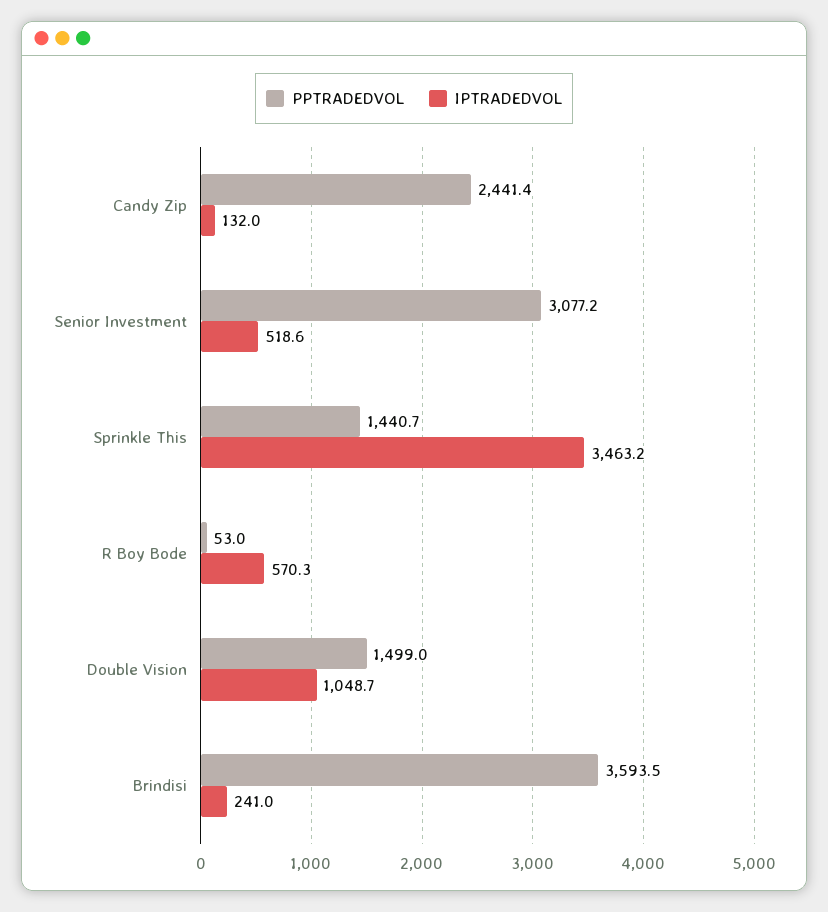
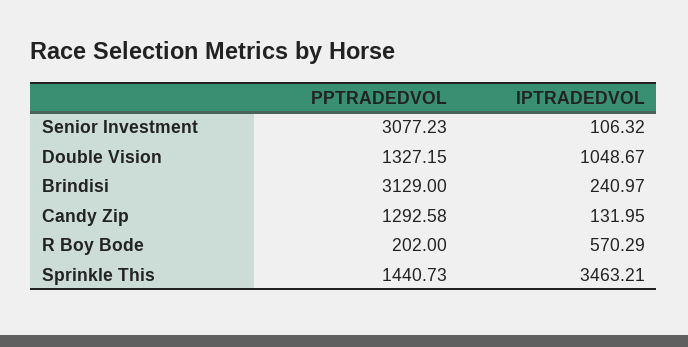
  {
    "PPTRADEDVOL": {
-     "Candy Zip": 2441.4,
+     "Candy Zip": 1292.58,
      "Senior Investment": 3077.23,
      "Sprinkle This": 1440.73,
-     "R Boy Bode": 53,
+     "R Boy Bode": 202,
-     "Double Vision": 1499,
+     "Double Vision": 1327.15,
-     "Brindisi": 3593.5
+     "Brindisi": 3129
    },
    "IPTRADEDVOL": {
      "Candy Zip": 131.95,
-     "Senior Investment": 518.6,
+     "Senior Investment": 106.32,
      "Sprinkle This": 3463.21,
      "R Boy Bode": 570.29,
      "Double Vision": 1048.67,
      "Brindisi": 240.97
    }
  }

